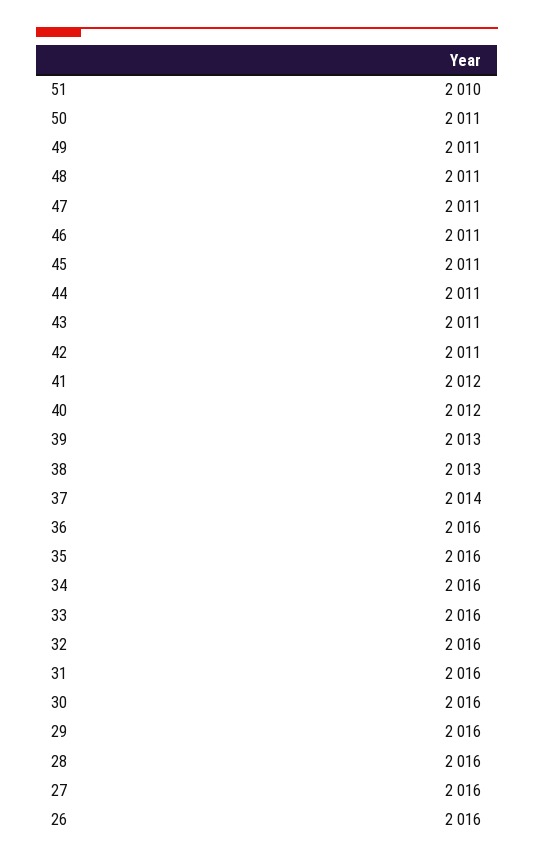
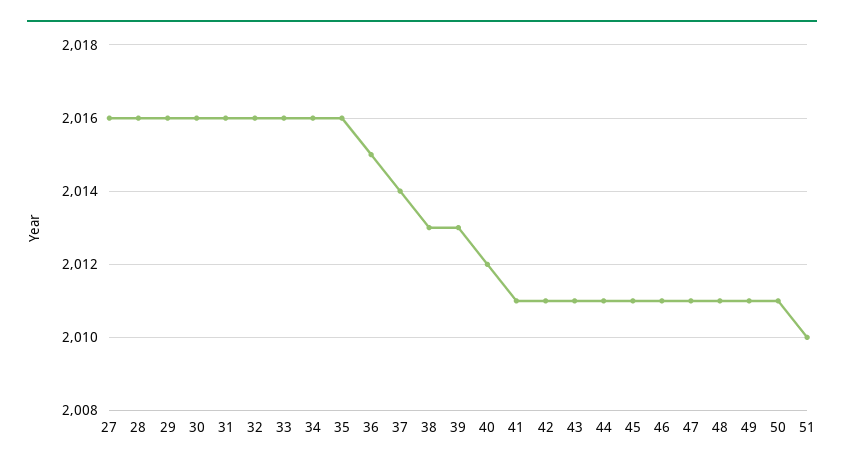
  {
    "51": 2010,
    "50": 2011,
    "49": 2011,
    "48": 2011,
    "47": 2011,
    "46": 2011,
    "45": 2011,
    "44": 2011,
    "43": 2011,
    "42": 2011,
-   "41": 2012,
+   "41": 2011,
    "40": 2012,
    "39": 2013,
    "38": 2013,
    "37": 2014,
-   "36": 2016,
+   "36": 2015,
    "35": 2016,
    "34": 2016,
    "33": 2016,
    "32": 2016,
    "31": 2016,
    "30": 2016,
    "29": 2016,
    "28": 2016,
-   "27": 2016,
+   "27": 2016
-   "26": 2016
  }

